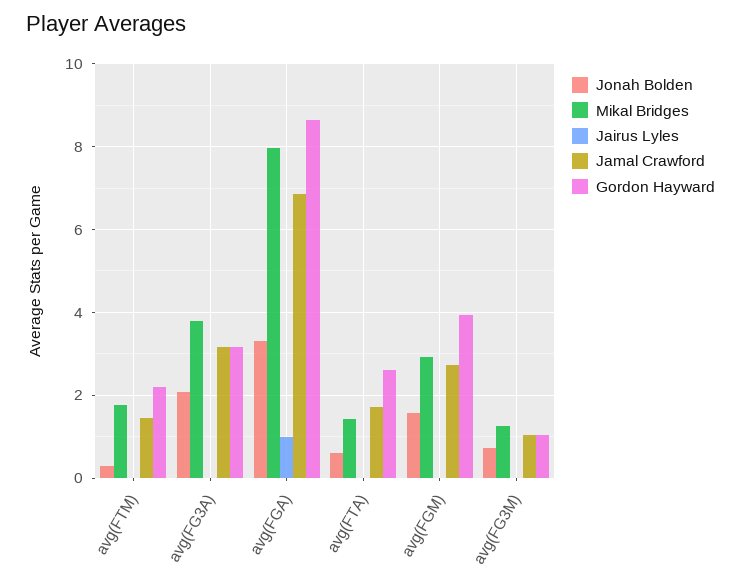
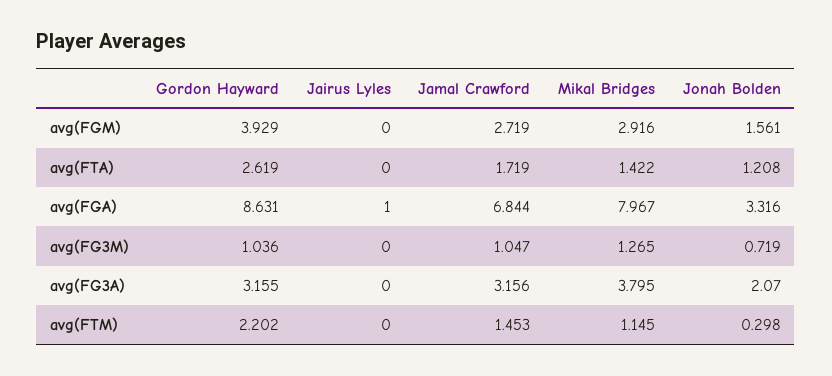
  {
    "Jonah Bolden": {
      "avg(FTM)": 0.298,
      "avg(FG3A)": 2.07,
      "avg(FGA)": 3.316,
-     "avg(FTA)": 0.6,
+     "avg(FTA)": 1.208,
      "avg(FGM)": 1.561,
      "avg(FG3M)": 0.719
    },
    "Mikal Bridges": {
-     "avg(FTM)": 1.8,
+     "avg(FTM)": 1.145,
      "avg(FG3A)": 3.795,
      "avg(FGA)": 7.967,
      "avg(FTA)": 1.422,
      "avg(FGM)": 2.916,
      "avg(FG3M)": 1.265
    },
    "Jairus Lyles": {
      "avg(FTM)": 0,
      "avg(FG3A)": 0,
      "avg(FGA)": 1,
      "avg(FTA)": 0,
      "avg(FGM)": 0,
      "avg(FG3M)": 0
    },
    "Jamal Crawford": {
      "avg(FTM)": 1.453,
      "avg(FG3A)": 3.156,
      "avg(FGA)": 6.844,
      "avg(FTA)": 1.719,
      "avg(FGM)": 2.719,
      "avg(FG3M)": 1.047
    },
    "Gordon Hayward": {
      "avg(FTM)": 2.202,
      "avg(FG3A)": 3.155,
      "avg(FGA)": 8.631,
      "avg(FTA)": 2.619,
      "avg(FGM)": 3.929,
      "avg(FG3M)": 1.036
    }
  }

